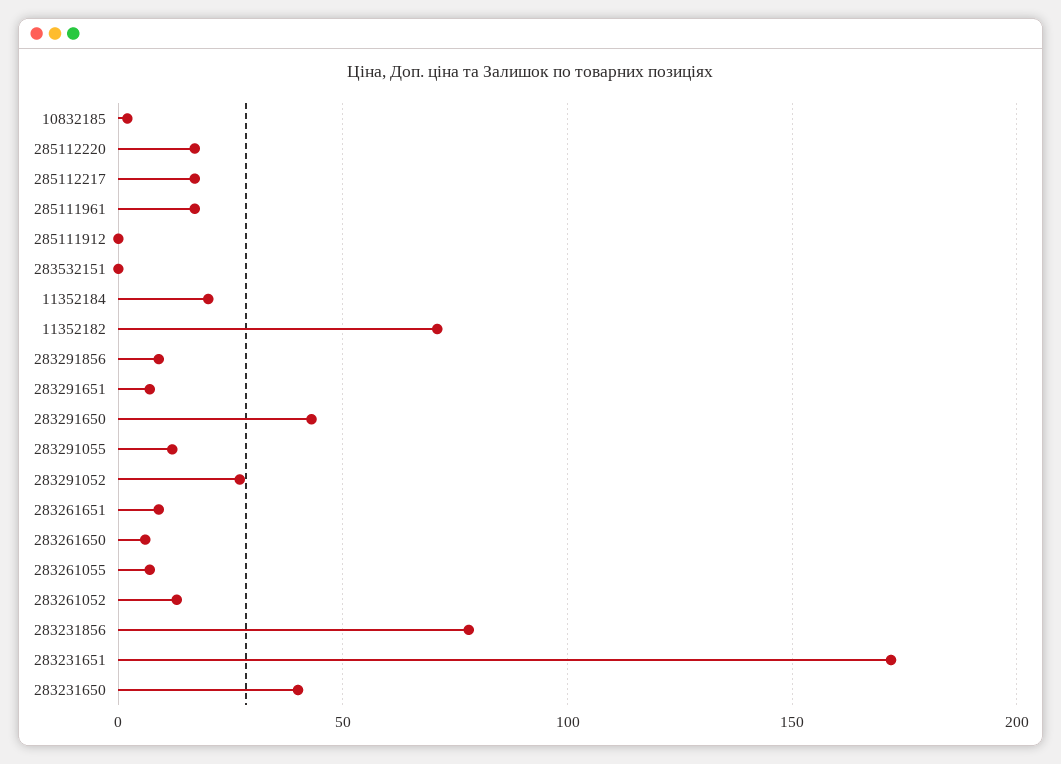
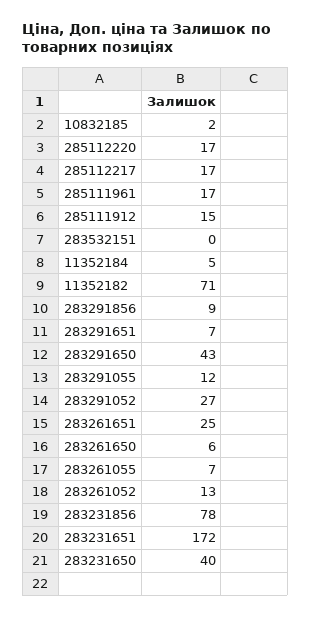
  {
    "10832185": 2,
    "285112220": 17,
    "285112217": 17,
    "285111961": 17,
-   "285111912": 0,
+   "285111912": 15,
    "283532151": 0,
-   "11352184": 20,
+   "11352184": 5,
    "11352182": 71,
    "283291856": 9,
    "283291651": 7,
    "283291650": 43,
    "283291055": 12,
    "283291052": 27,
-   "283261651": 10,
+   "283261651": 25,
    "283261650": 6,
    "283261055": 7,
    "283261052": 13,
    "283231856": 78,
    "283231651": 172,
    "283231650": 40
  }

